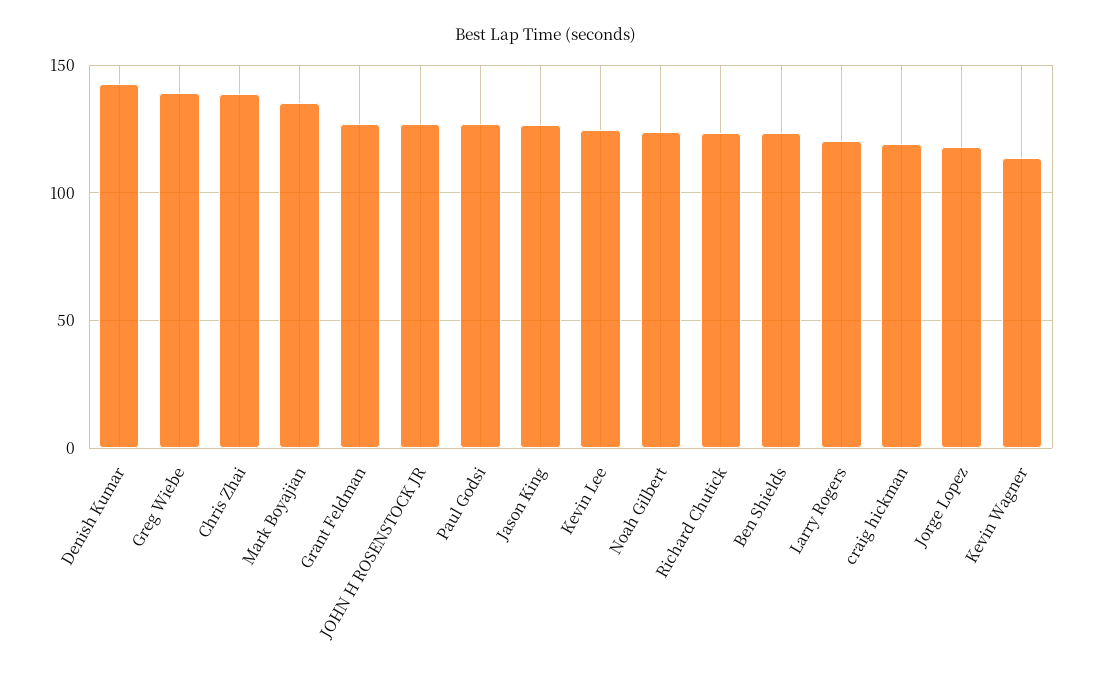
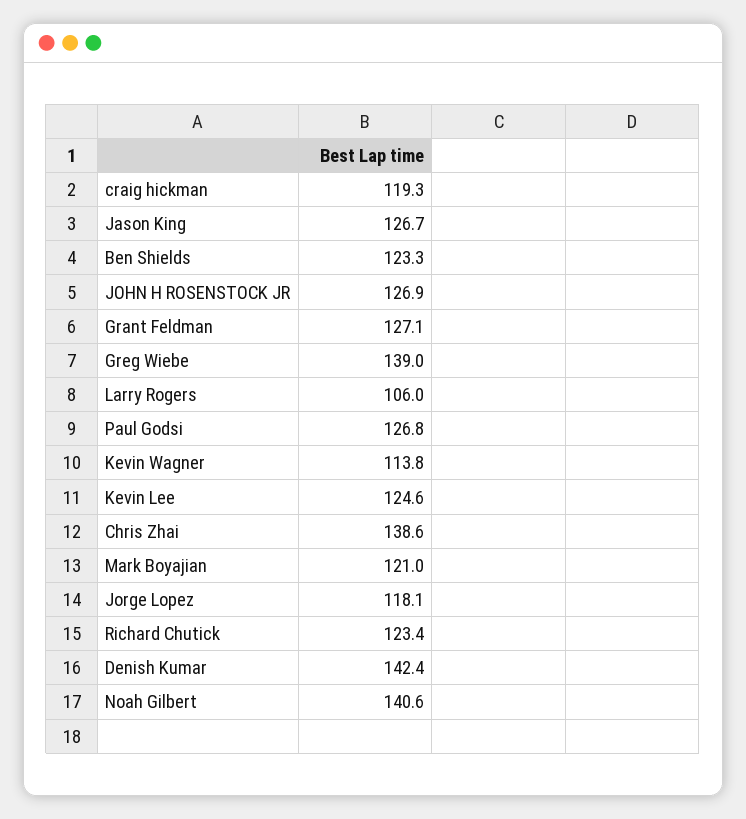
  {
    "Denish Kumar": 142.4,
    "Greg Wiebe": 139,
    "Chris Zhai": 138.6,
-   "Mark Boyajian": 135,
+   "Mark Boyajian": 121,
    "Grant Feldman": 127.1,
    "JOHN H ROSENSTOCK JR": 126.9,
    "Paul Godsi": 126.8,
    "Jason King": 126.7,
    "Kevin Lee": 124.6,
-   "Noah Gilbert": 125,
+   "Noah Gilbert": 140.6,
    "Richard Chutick": 123.4,
    "Ben Shields": 123.3,
-   "Larry Rogers": 120,
+   "Larry Rogers": 106,
    "craig hickman": 119.3,
    "Jorge Lopez": 118.1,
    "Kevin Wagner": 113.8
  }

